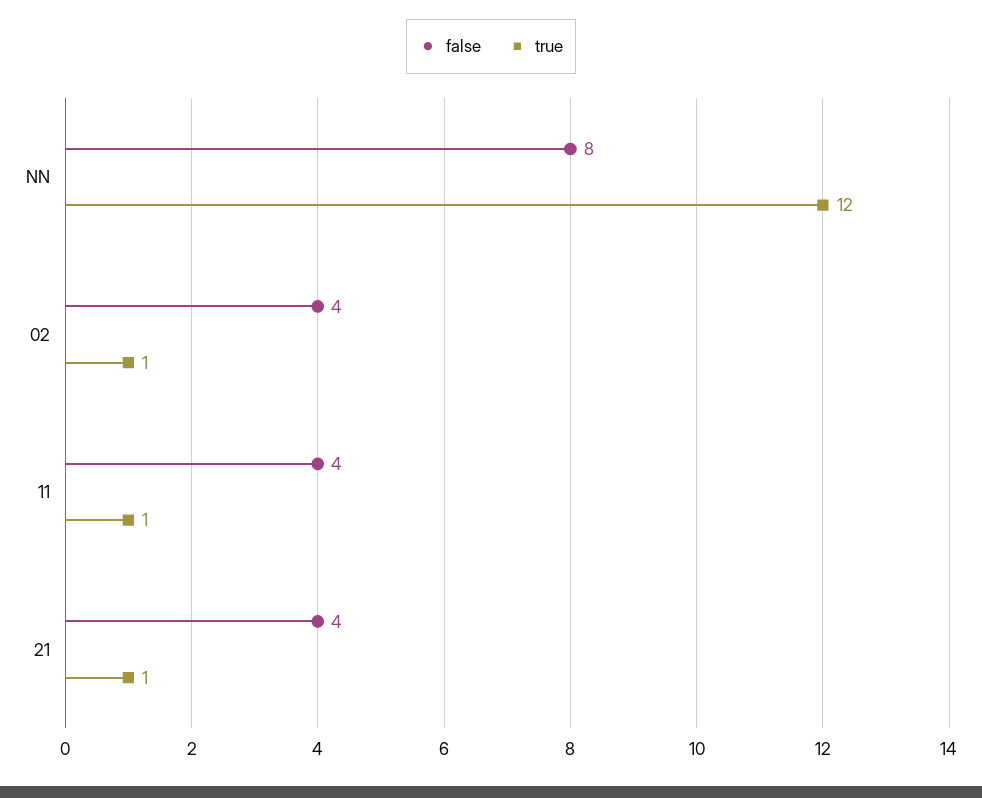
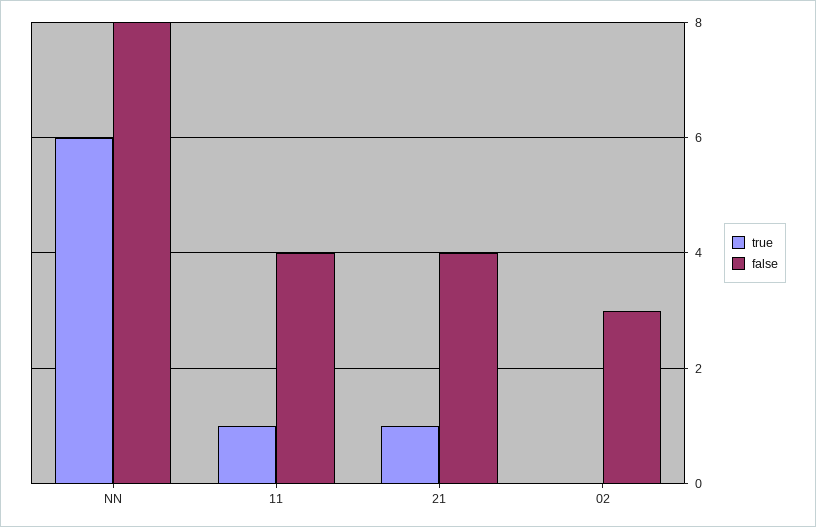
  {
    "false": {
      "NN": 8,
-     "02": 4,
+     "02": 3,
      "11": 4,
      "21": 4
    },
    "true": {
-     "NN": 12,
+     "NN": 6,
-     "02": 1,
+     "02": 0,
      "11": 1,
      "21": 1
    }
  }

